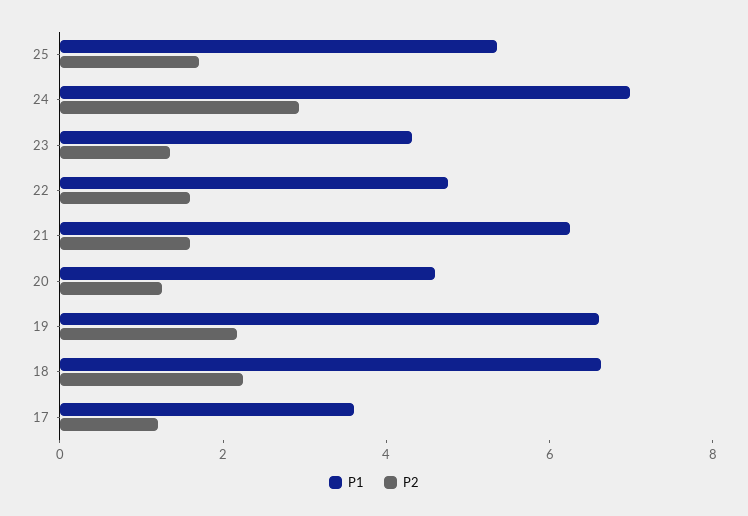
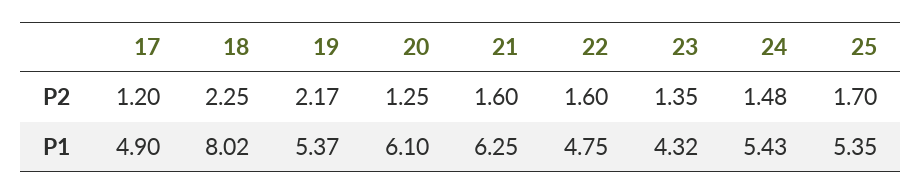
  {
    "P1": {
      "25": 5.35,
-     "24": 7,
+     "24": 5.43,
      "23": 4.32,
      "22": 4.75,
      "21": 6.25,
-     "20": 4.5,
+     "20": 6.1,
-     "19": 6.5,
+     "19": 5.37,
-     "18": 6.5,
+     "18": 8.02,
-     "17": 3.5
+     "17": 4.9
    },
    "P2": {
      "25": 1.7,
-     "24": 3,
+     "24": 1.48,
      "23": 1.35,
      "22": 1.6,
      "21": 1.6,
      "20": 1.25,
      "19": 2.17,
      "18": 2.25,
      "17": 1.2
    }
  }

